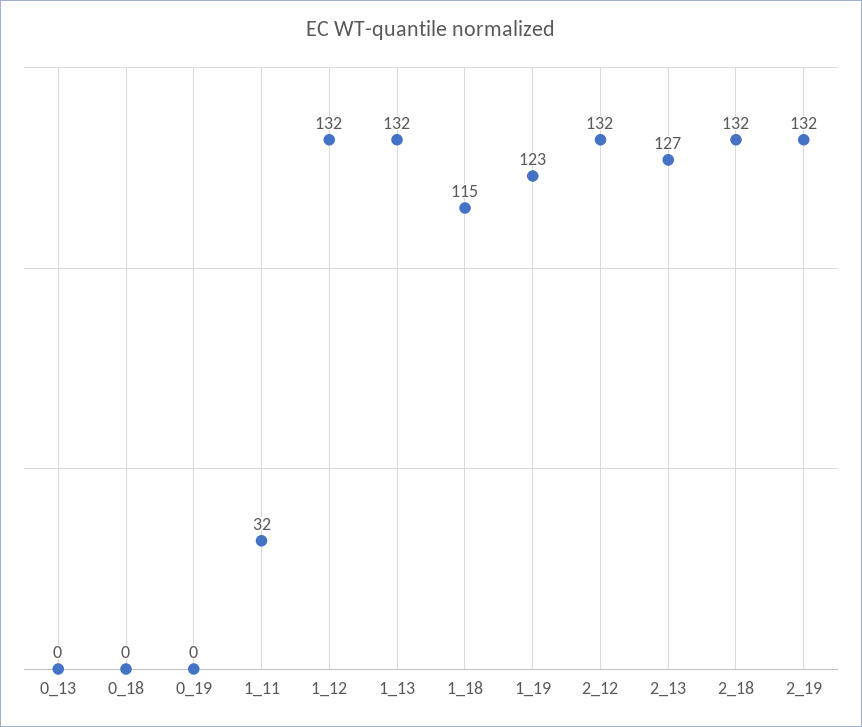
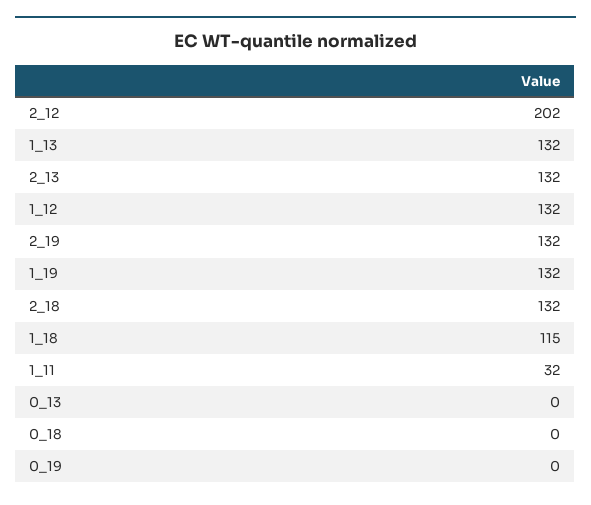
  {
    "0_13": 0,
    "0_18": 0,
    "0_19": 0,
    "1_11": 32,
    "1_12": 132,
    "1_13": 132,
    "1_18": 115,
-   "1_19": 123,
+   "1_19": 132,
-   "2_12": 132,
+   "2_12": 202,
-   "2_13": 127,
+   "2_13": 132,
    "2_18": 132,
    "2_19": 132
  }

